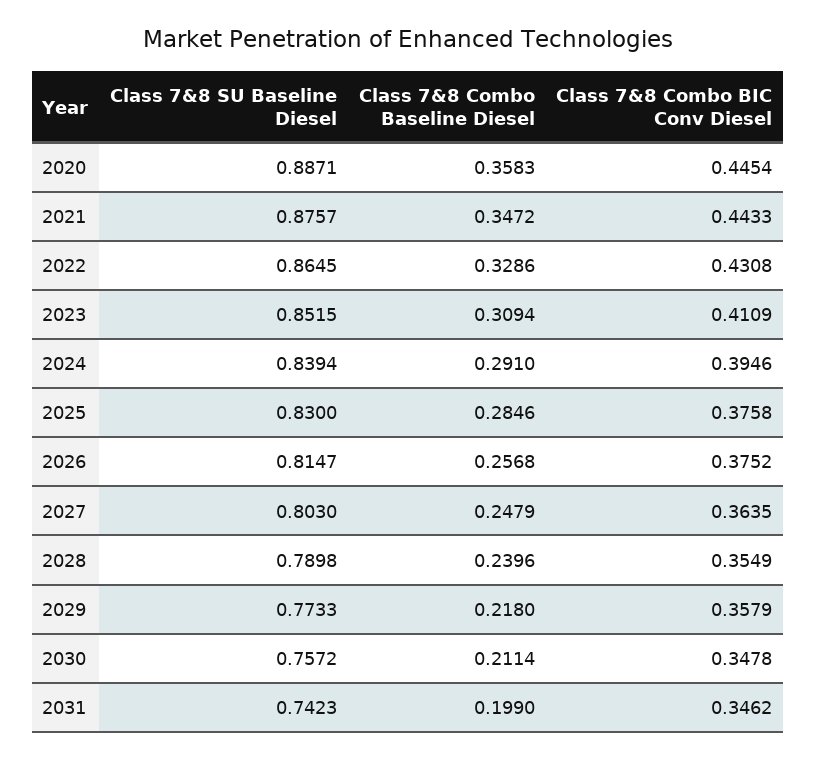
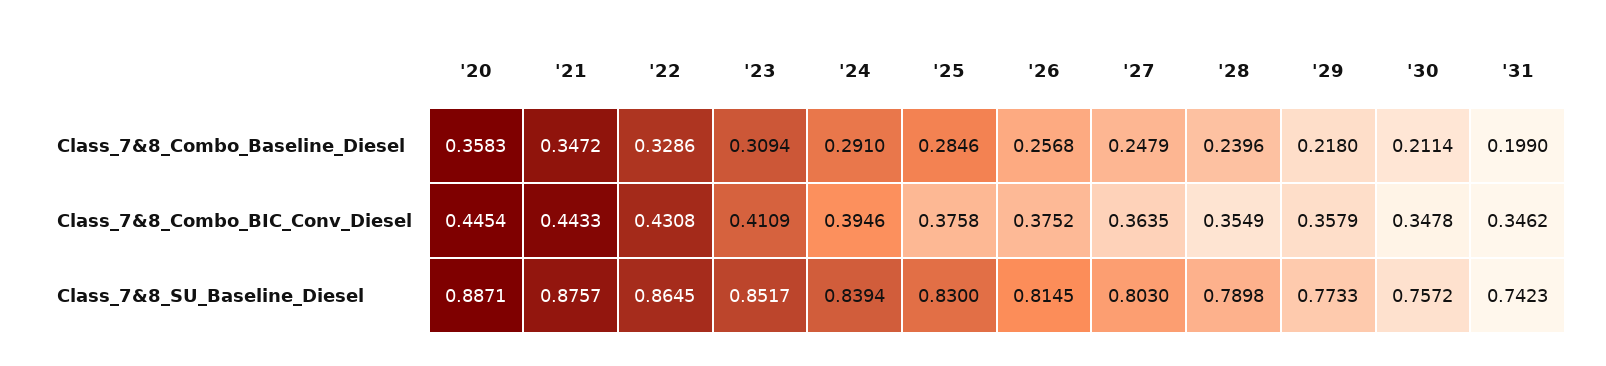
  {
    "Class 7&8 SU Baseline Diesel": {
      "2020": 0.8871,
      "2021": 0.8757,
      "2022": 0.8645,
-     "2023": 0.8515,
+     "2023": 0.8517,
      "2024": 0.8394,
      "2025": 0.83,
-     "2026": 0.8147,
+     "2026": 0.8145,
      "2027": 0.803,
      "2028": 0.7898,
      "2029": 0.7733,
      "2030": 0.7572,
      "2031": 0.7423
    },
    "Class 7&8 Combo Baseline Diesel": {
      "2020": 0.3583,
      "2021": 0.3472,
      "2022": 0.3286,
      "2023": 0.3094,
      "2024": 0.291,
      "2025": 0.2846,
      "2026": 0.2568,
      "2027": 0.2479,
      "2028": 0.2396,
      "2029": 0.218,
      "2030": 0.2114,
      "2031": 0.199
    },
    "Class 7&8 Combo BIC Conv Diesel": {
      "2020": 0.4454,
      "2021": 0.4433,
      "2022": 0.4308,
      "2023": 0.4109,
      "2024": 0.3946,
      "2025": 0.3758,
      "2026": 0.3752,
      "2027": 0.3635,
      "2028": 0.3549,
      "2029": 0.3579,
      "2030": 0.3478,
      "2031": 0.3462
    }
  }

